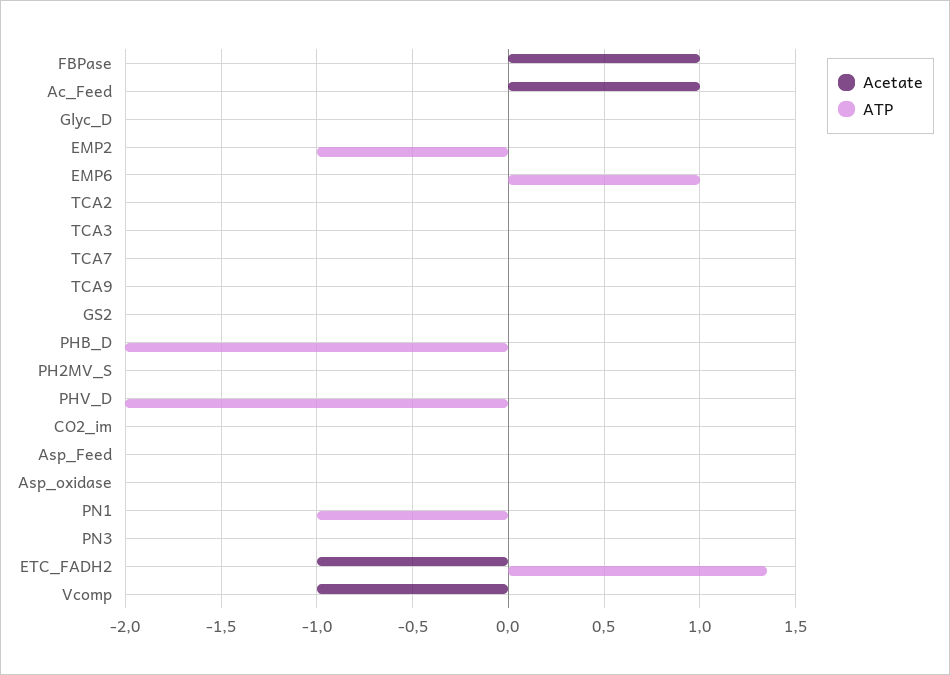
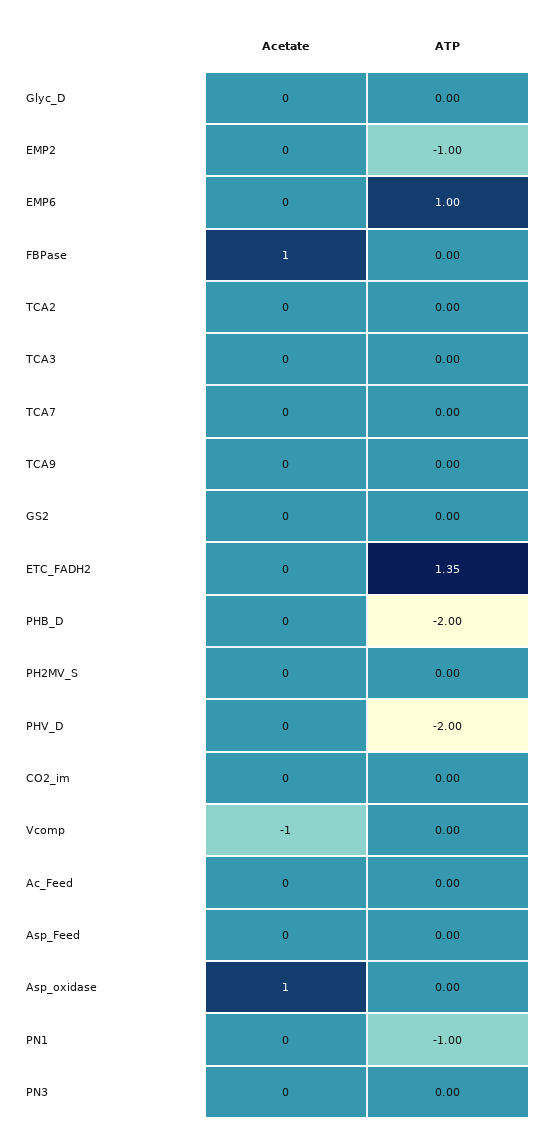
  {
    "Acetate": {
      "FBPase": 1,
-     "Ac_Feed": 1,
+     "Ac_Feed": 0,
      "Glyc_D": 0,
      "EMP2": 0,
      "EMP6": 0,
      "TCA2": 0,
      "TCA3": 0,
      "TCA7": 0,
      "TCA9": 0,
      "GS2": 0,
      "PHB_D": 0,
      "PH2MV_S": 0,
      "PHV_D": 0,
      "CO2_im": 0,
      "Asp_Feed": 0,
-     "Asp_oxidase": 0,
+     "Asp_oxidase": 1,
      "PN1": 0,
      "PN3": 0,
-     "ETC_FADH2": -1,
+     "ETC_FADH2": 0,
      "Vcomp": -1
    },
    "ATP": {
      "FBPase": 0,
      "Ac_Feed": 0,
      "Glyc_D": 0,
      "EMP2": -1,
      "EMP6": 1,
      "TCA2": 0,
      "TCA3": 0,
      "TCA7": 0,
      "TCA9": 0,
      "GS2": 0,
      "PHB_D": -2,
      "PH2MV_S": 0,
      "PHV_D": -2,
      "CO2_im": 0,
      "Asp_Feed": 0,
      "Asp_oxidase": 0,
      "PN1": -1,
      "PN3": 0,
      "ETC_FADH2": 1.35,
      "Vcomp": 0
    }
  }

